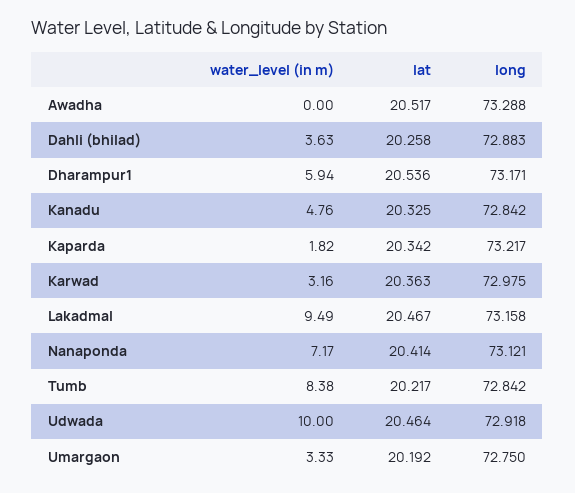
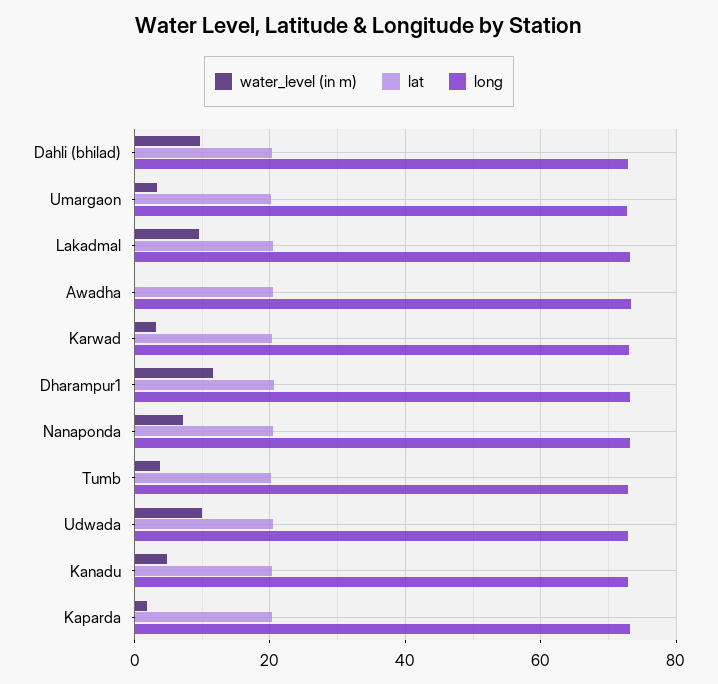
  {
    "water_level (in m)": {
      "Awadha": 0,
-     "Dahli (bhilad)": 3.63,
+     "Dahli (bhilad)": 10,
-     "Dharampur1": 5.94,
+     "Dharampur1": 12,
      "Kanadu": 4.76,
      "Kaparda": 1.82,
      "Karwad": 3.16,
      "Lakadmal": 9.49,
      "Nanaponda": 7.17,
-     "Tumb": 8.38,
+     "Tumb": 4,
      "Udwada": 10,
      "Umargaon": 3.33
    },
    "lat": {
      "Awadha": 20.517,
      "Dahli (bhilad)": 20.258,
      "Dharampur1": 20.536,
      "Kanadu": 20.325,
      "Kaparda": 20.342,
      "Karwad": 20.363,
      "Lakadmal": 20.467,
      "Nanaponda": 20.414,
      "Tumb": 20.217,
      "Udwada": 20.464,
      "Umargaon": 20.192
    },
    "long": {
      "Awadha": 73.288,
      "Dahli (bhilad)": 72.883,
      "Dharampur1": 73.171,
      "Kanadu": 72.842,
      "Kaparda": 73.217,
      "Karwad": 72.975,
      "Lakadmal": 73.158,
      "Nanaponda": 73.121,
      "Tumb": 72.842,
      "Udwada": 72.918,
      "Umargaon": 72.75
    }
  }

